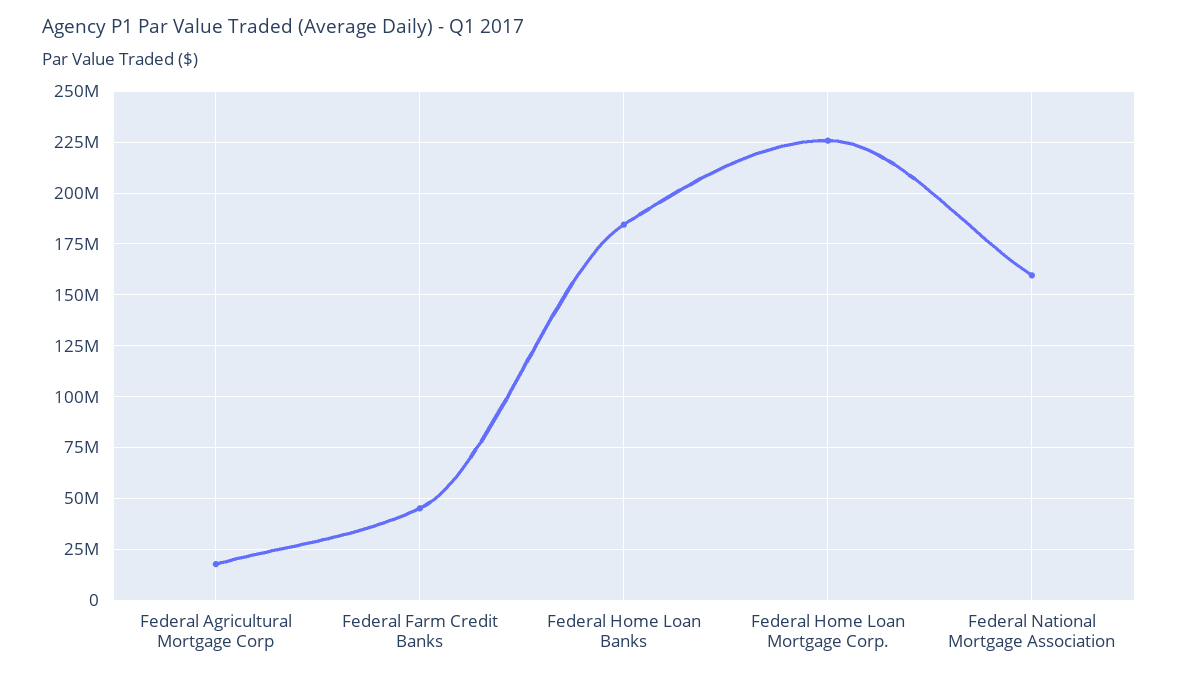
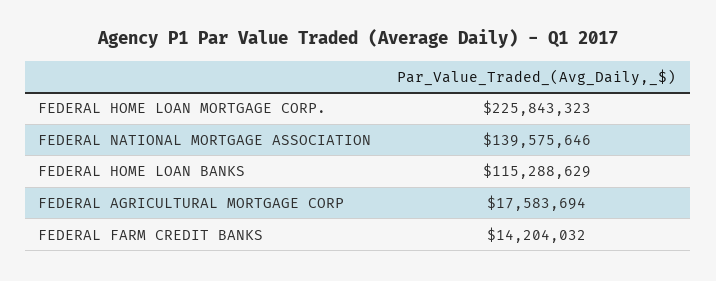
  {
    "Federal Agricultural Mortgage Corp": 17583694,
-   "Federal Farm Credit Banks": 45000000,
+   "Federal Farm Credit Banks": 14204032,
-   "Federal Home Loan Banks": 185000000,
+   "Federal Home Loan Banks": 115288629,
    "Federal Home Loan Mortgage Corp.": 225843323,
-   "Federal National Mortgage Association": 160000000
+   "Federal National Mortgage Association": 139575646
  }

